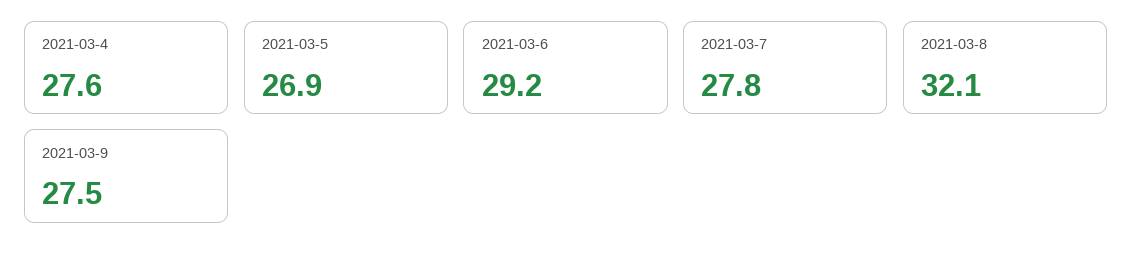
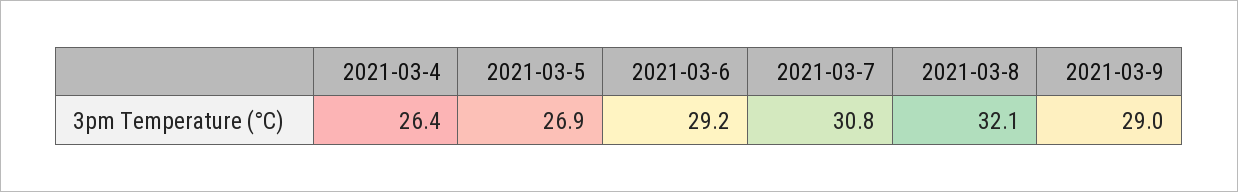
  {
-   "2021-03-4": 27.6,
+   "2021-03-4": 26.4,
    "2021-03-5": 26.9,
    "2021-03-6": 29.2,
-   "2021-03-7": 27.8,
+   "2021-03-7": 30.8,
    "2021-03-8": 32.1,
-   "2021-03-9": 27.5
+   "2021-03-9": 29
  }

